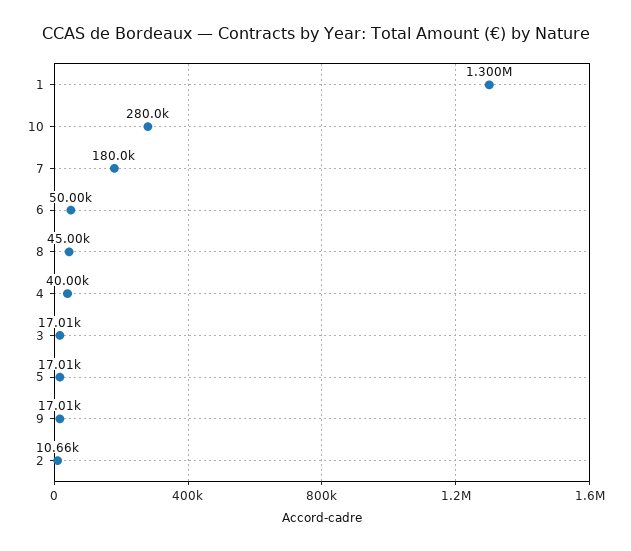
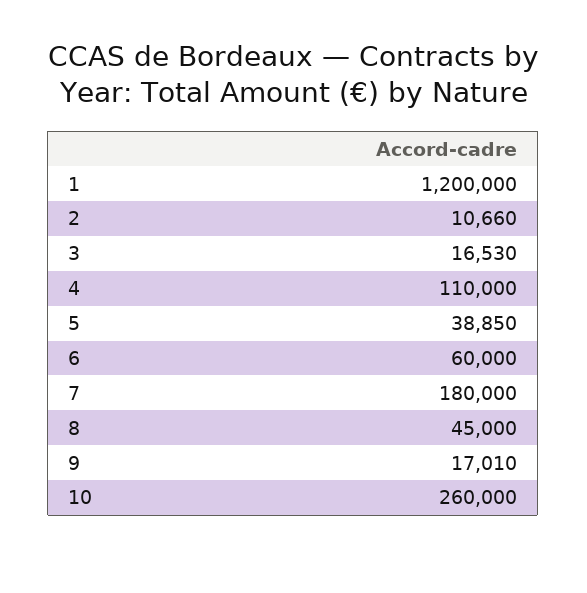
  {
-   "1": 1300000,
+   "1": 1200000,
-   "10": 280000,
+   "10": 260000,
    "7": 180000,
-   "6": 50000,
+   "6": 60000,
    "8": 45000,
-   "4": 40000,
+   "4": 110000,
-   "3": 17010,
+   "3": 16530,
-   "5": 17010,
+   "5": 38850,
    "9": 17010,
    "2": 10660
  }

